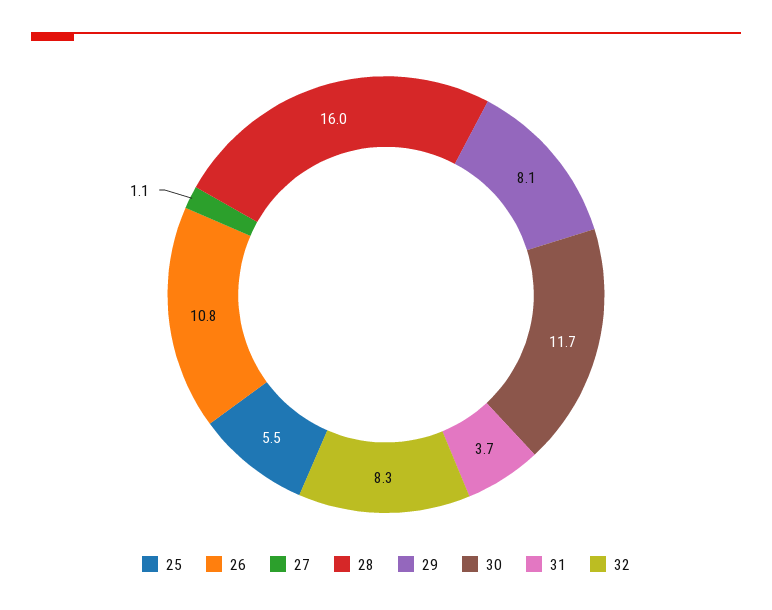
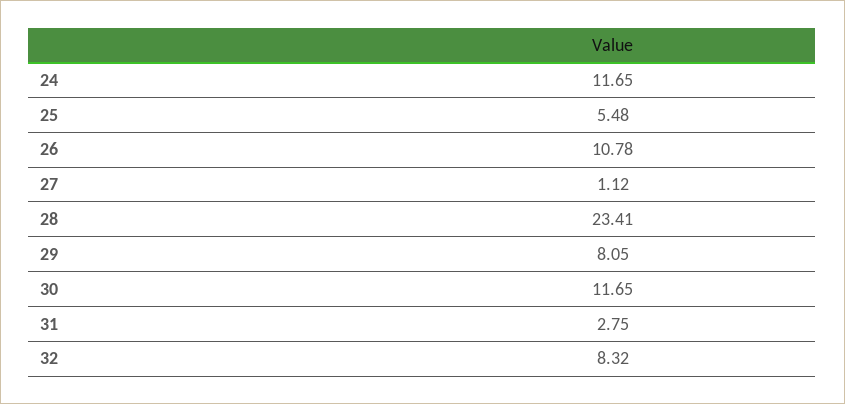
  {
    "25": 5.48,
    "26": 10.78,
    "27": 1.12,
-   "28": 16,
+   "28": 23.41,
    "29": 8.05,
    "30": 11.65,
-   "31": 3.7,
+   "31": 2.75,
-   "32": 8.32
+   "32": 8.32,
+   "24": 11.65
  }

